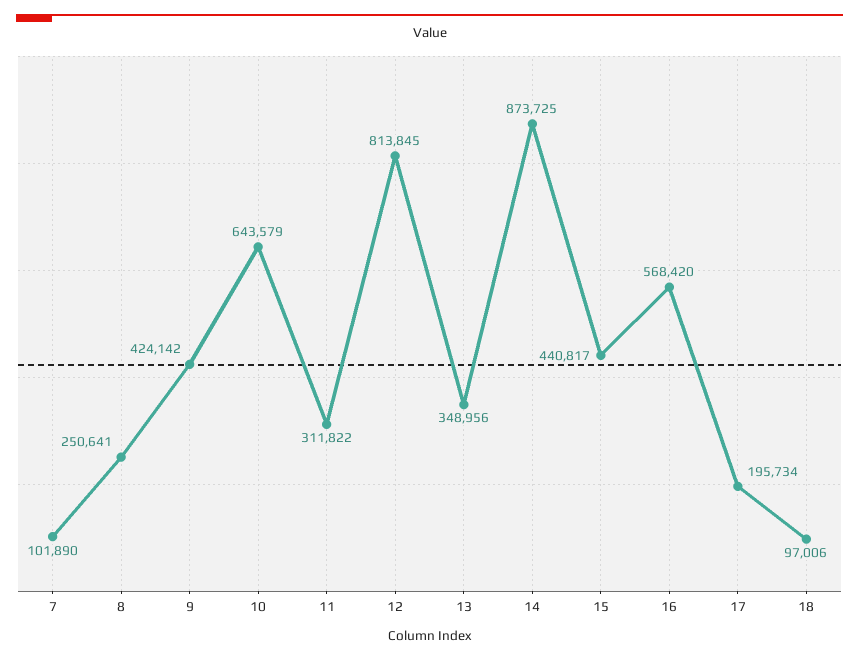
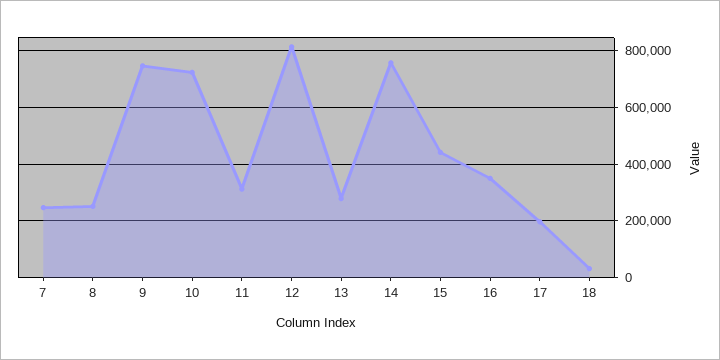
  {
-   "7": 101890,
+   "7": 250000,
    "8": 250641,
-   "9": 424142,
+   "9": 750000,
-   "10": 643579,
+   "10": 725000,
    "11": 311822,
    "12": 813845,
-   "13": 348956,
+   "13": 275000,
-   "14": 873725,
+   "14": 750000,
    "15": 440817,
-   "16": 568420,
+   "16": 350000,
    "17": 195734,
-   "18": 97006
+   "18": 25000
  }

